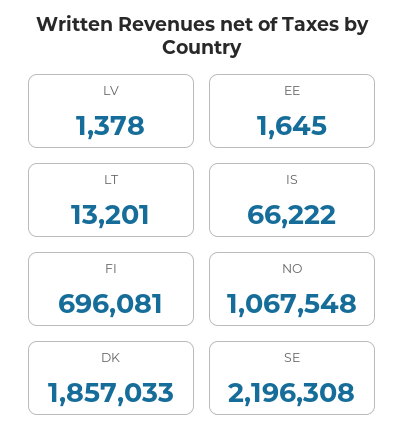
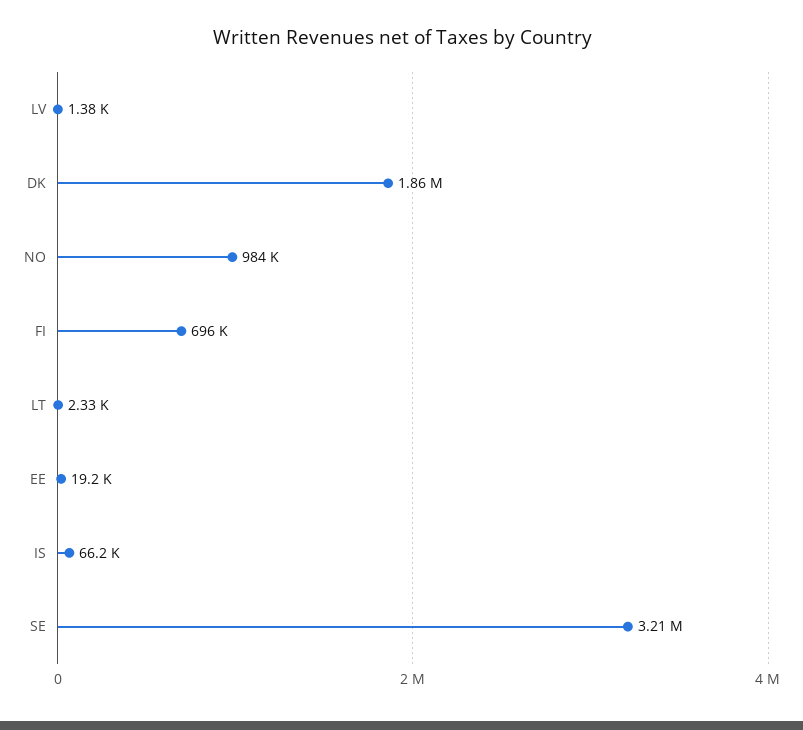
  {
    "LV": 1378,
-   "EE": 1645,
+   "EE": 19200,
-   "LT": 13201,
+   "LT": 2330,
    "IS": 66222,
    "FI": 696081,
-   "NO": 1067548,
+   "NO": 984000,
    "DK": 1857033,
-   "SE": 2196308
+   "SE": 3210000
  }

